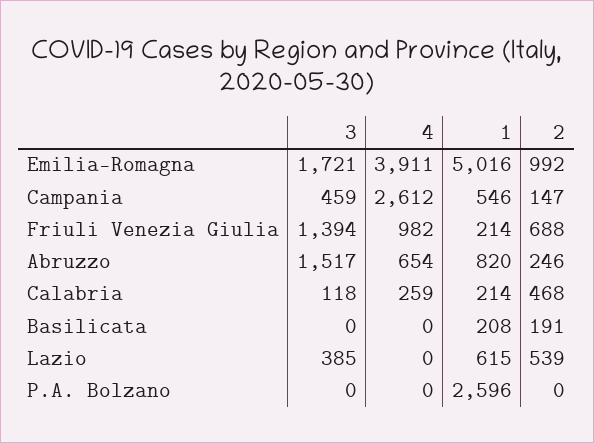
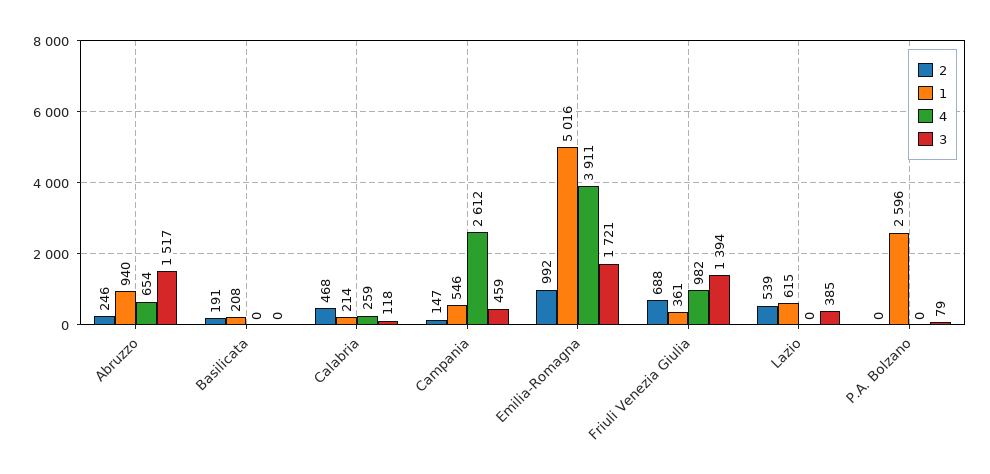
  {
    "3": {
      "Emilia-Romagna": 1721,
      "Campania": 459,
      "Friuli Venezia Giulia": 1394,
      "Abruzzo": 1517,
      "Calabria": 118,
      "Basilicata": 0,
      "Lazio": 385,
-     "P.A. Bolzano": 0
+     "P.A. Bolzano": 79
    },
    "4": {
      "Emilia-Romagna": 3911,
      "Campania": 2612,
      "Friuli Venezia Giulia": 982,
      "Abruzzo": 654,
      "Calabria": 259,
      "Basilicata": 0,
      "Lazio": 0,
      "P.A. Bolzano": 0
    },
    "1": {
      "Emilia-Romagna": 5016,
      "Campania": 546,
-     "Friuli Venezia Giulia": 214,
+     "Friuli Venezia Giulia": 361,
-     "Abruzzo": 820,
+     "Abruzzo": 940,
      "Calabria": 214,
      "Basilicata": 208,
      "Lazio": 615,
      "P.A. Bolzano": 2596
    },
    "2": {
      "Emilia-Romagna": 992,
      "Campania": 147,
      "Friuli Venezia Giulia": 688,
      "Abruzzo": 246,
      "Calabria": 468,
      "Basilicata": 191,
      "Lazio": 539,
      "P.A. Bolzano": 0
    }
  }

